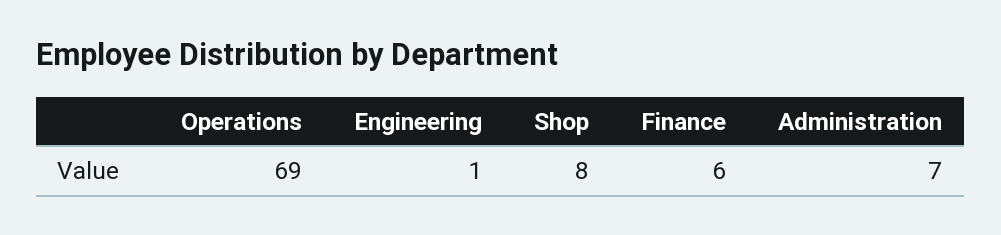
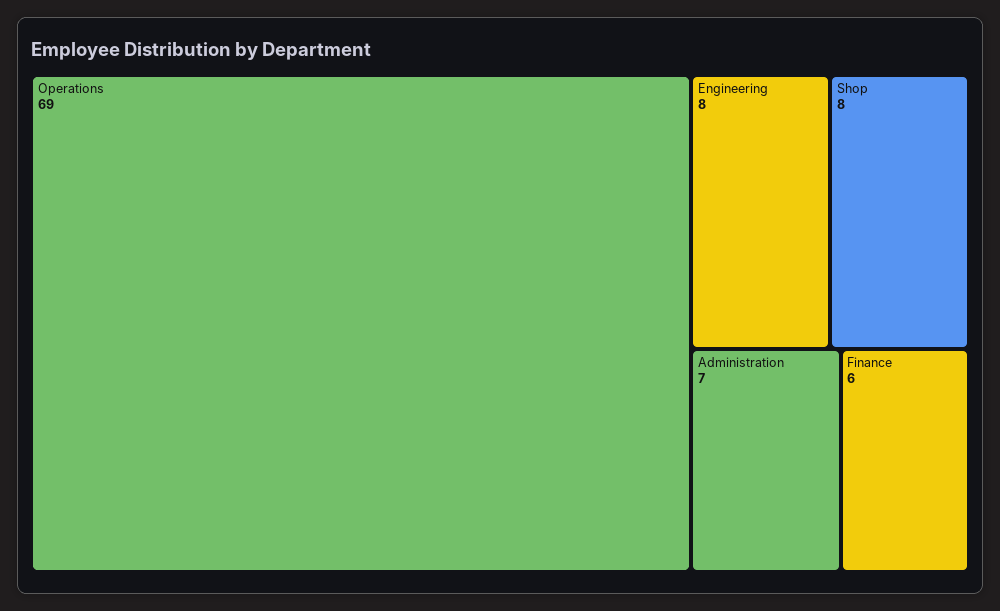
  {
    "Operations": 69,
-   "Engineering": 1,
+   "Engineering": 8,
    "Shop": 8,
    "Finance": 6,
    "Administration": 7
  }

